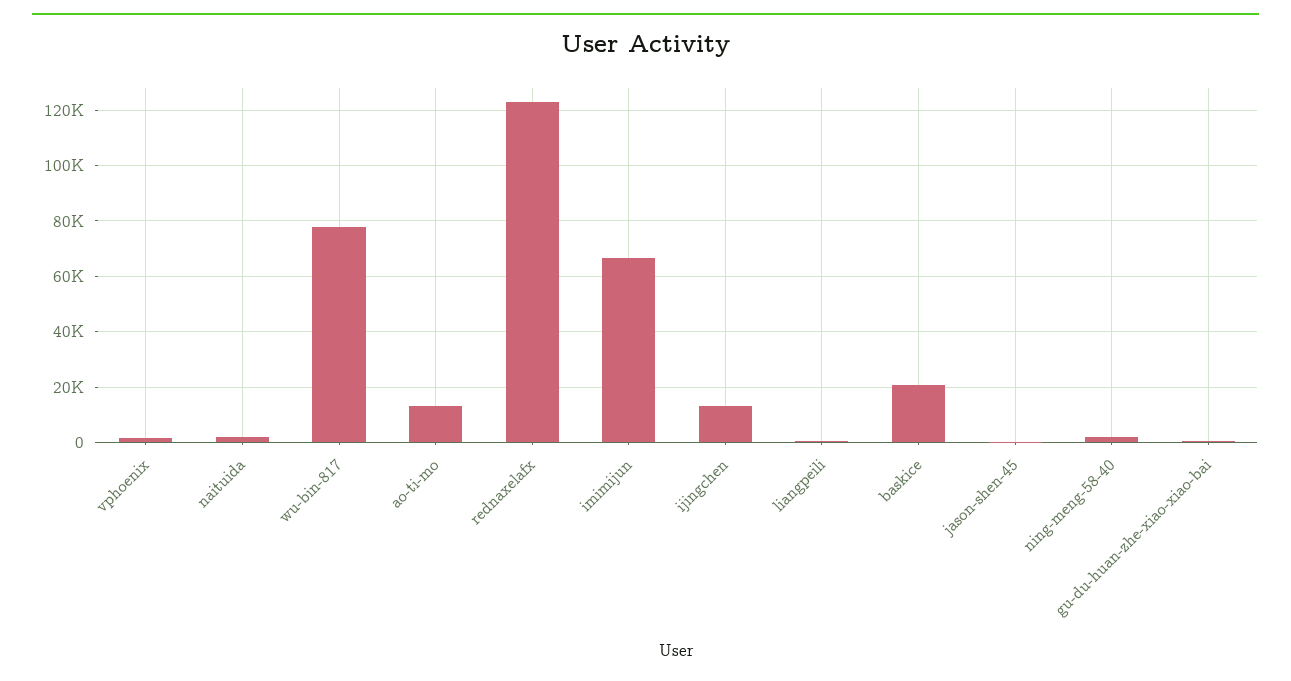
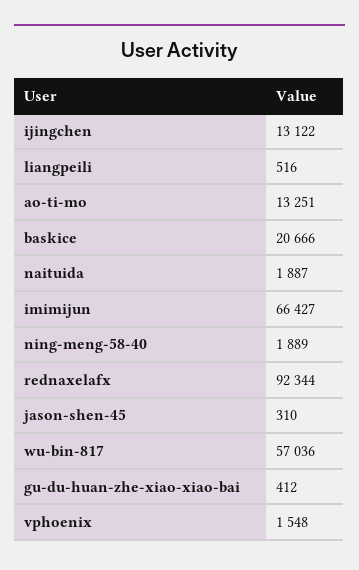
  {
    "vphoenix": 1548,
    "naituida": 1887,
-   "wu-bin-817": 77500,
+   "wu-bin-817": 57036,
    "ao-ti-mo": 13251,
-   "rednaxelafx": 122500,
+   "rednaxelafx": 92344,
    "imimijun": 66427,
    "ijingchen": 13122,
    "liangpeili": 516,
    "baskice": 20666,
    "jason-shen-45": 310,
    "ning-meng-58-40": 1889,
    "gu-du-huan-zhe-xiao-xiao-bai": 412
  }

